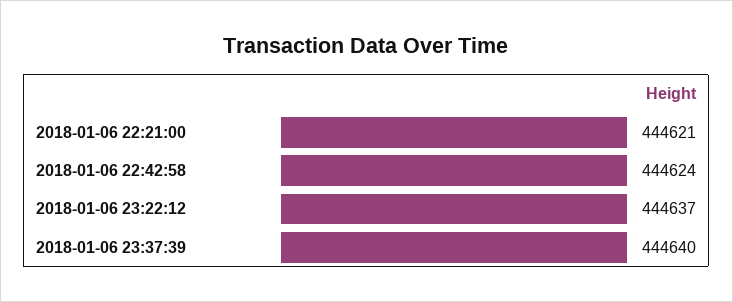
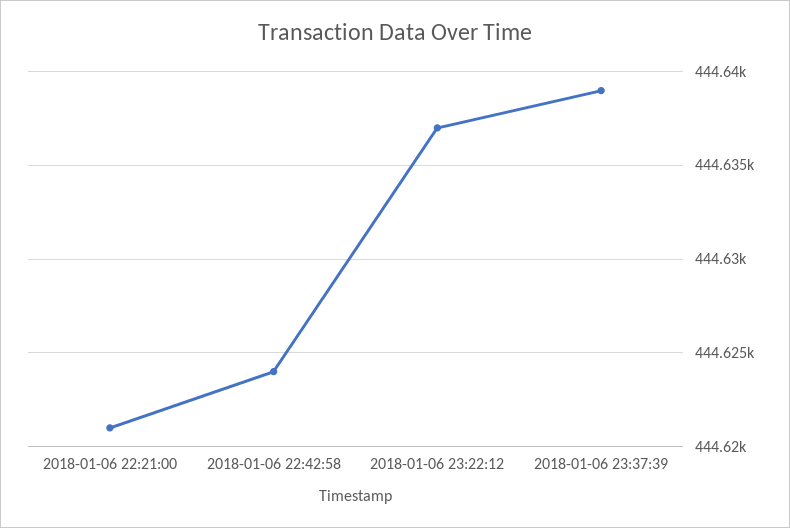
  {
    "2018-01-06 22:21:00": 444621,
    "2018-01-06 22:42:58": 444624,
    "2018-01-06 23:22:12": 444637,
-   "2018-01-06 23:37:39": 444640
+   "2018-01-06 23:37:39": 444639
  }

